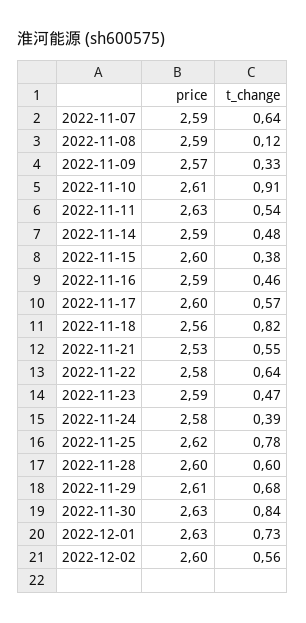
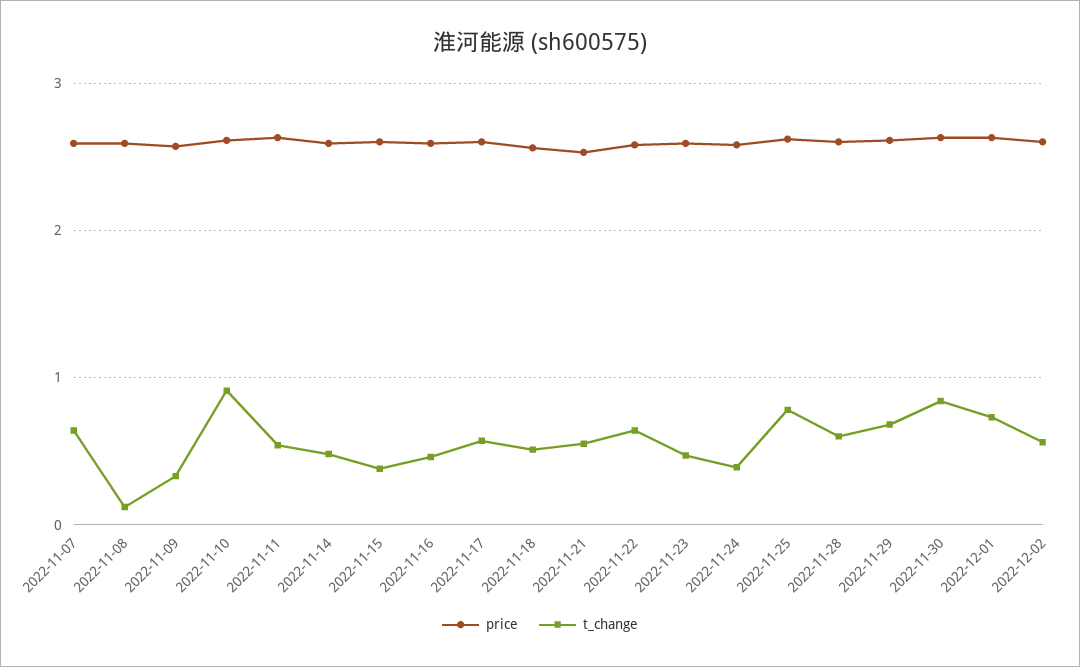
  {
    "price": {
      "2022-11-07": 2.59,
      "2022-11-08": 2.59,
      "2022-11-09": 2.57,
      "2022-11-10": 2.61,
      "2022-11-11": 2.63,
      "2022-11-14": 2.59,
      "2022-11-15": 2.6,
      "2022-11-16": 2.59,
      "2022-11-17": 2.6,
      "2022-11-18": 2.56,
      "2022-11-21": 2.53,
      "2022-11-22": 2.58,
      "2022-11-23": 2.59,
      "2022-11-24": 2.58,
      "2022-11-25": 2.62,
      "2022-11-28": 2.6,
      "2022-11-29": 2.61,
      "2022-11-30": 2.63,
      "2022-12-01": 2.63,
      "2022-12-02": 2.6
    },
    "t_change": {
      "2022-11-07": 0.64,
      "2022-11-08": 0.12,
      "2022-11-09": 0.33,
      "2022-11-10": 0.91,
      "2022-11-11": 0.54,
      "2022-11-14": 0.48,
      "2022-11-15": 0.38,
      "2022-11-16": 0.46,
      "2022-11-17": 0.57,
-     "2022-11-18": 0.82,
+     "2022-11-18": 0.5,
      "2022-11-21": 0.55,
      "2022-11-22": 0.64,
      "2022-11-23": 0.47,
      "2022-11-24": 0.39,
      "2022-11-25": 0.78,
      "2022-11-28": 0.6,
      "2022-11-29": 0.68,
      "2022-11-30": 0.84,
      "2022-12-01": 0.73,
      "2022-12-02": 0.56
    }
  }

